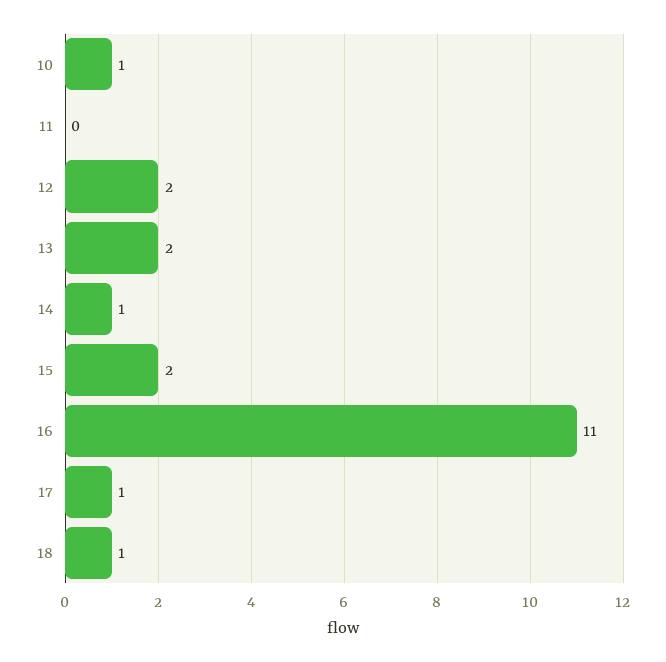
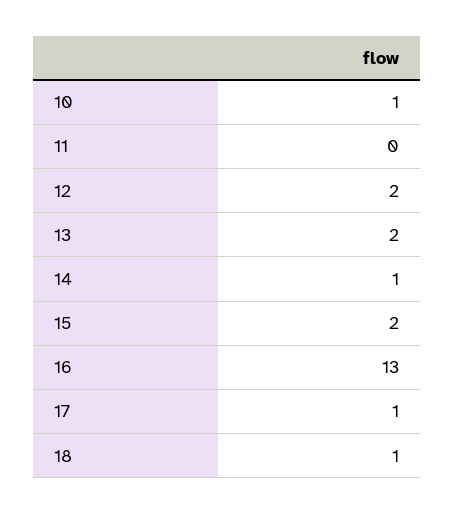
  {
    "10": 1,
    "11": 0,
    "12": 2,
    "13": 2,
    "14": 1,
    "15": 2,
-   "16": 11,
+   "16": 13,
    "17": 1,
    "18": 1
  }

